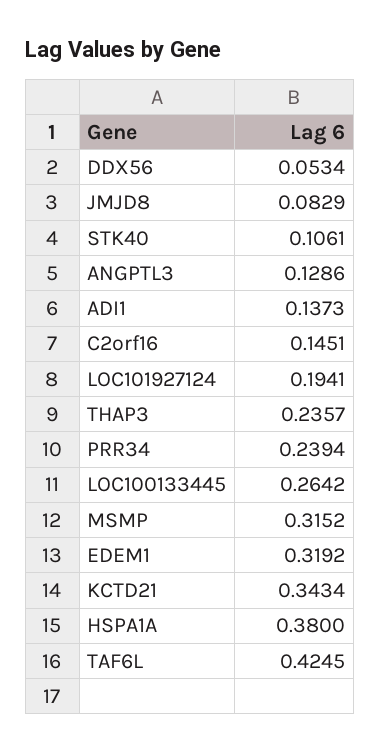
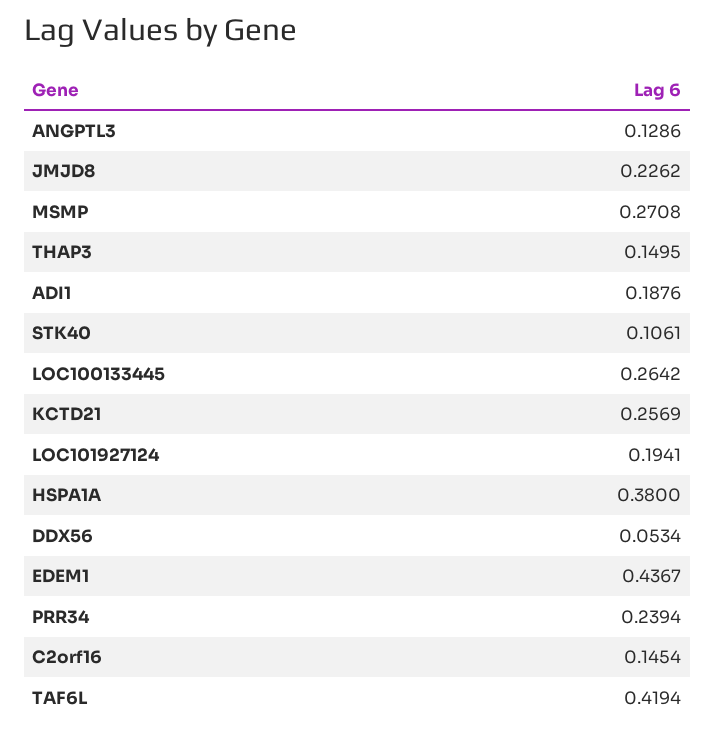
  {
    "DDX56": 0.0534,
-   "JMJD8": 0.0829,
+   "JMJD8": 0.2262,
    "STK40": 0.1061,
    "ANGPTL3": 0.1286,
-   "ADI1": 0.1373,
+   "ADI1": 0.1876,
-   "C2orf16": 0.1451,
+   "C2orf16": 0.1454,
    "LOC101927124": 0.1941,
-   "THAP3": 0.2357,
+   "THAP3": 0.1495,
    "PRR34": 0.2394,
    "LOC100133445": 0.2642,
-   "MSMP": 0.3152,
+   "MSMP": 0.2708,
-   "EDEM1": 0.3192,
+   "EDEM1": 0.4367,
-   "KCTD21": 0.3434,
+   "KCTD21": 0.2569,
    "HSPA1A": 0.38,
-   "TAF6L": 0.4245
+   "TAF6L": 0.4194
  }

